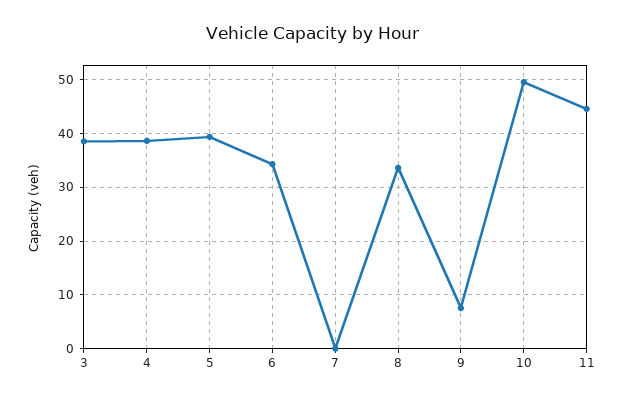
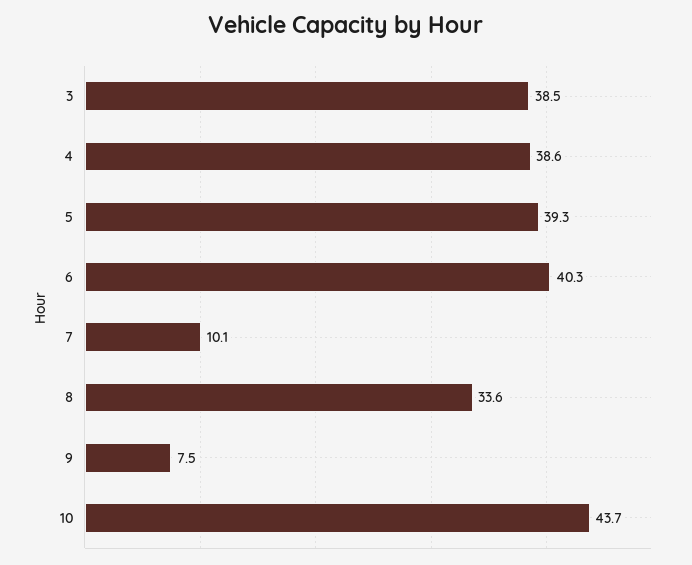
  {
    "3": 38.5,
    "4": 38.6,
    "5": 39.3,
-   "6": 34,
+   "6": 40.3,
-   "7": 0,
+   "7": 10.1,
    "8": 33.6,
    "9": 7.5,
-   "10": 50,
+   "10": 43.7
-   "11": 44
  }

